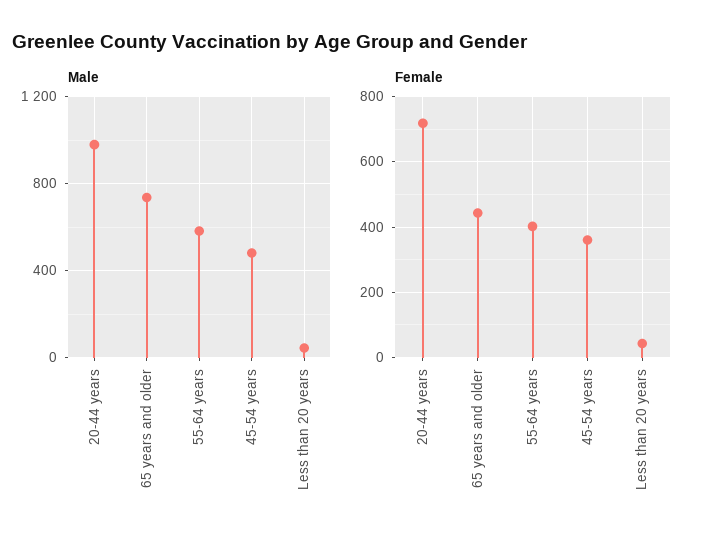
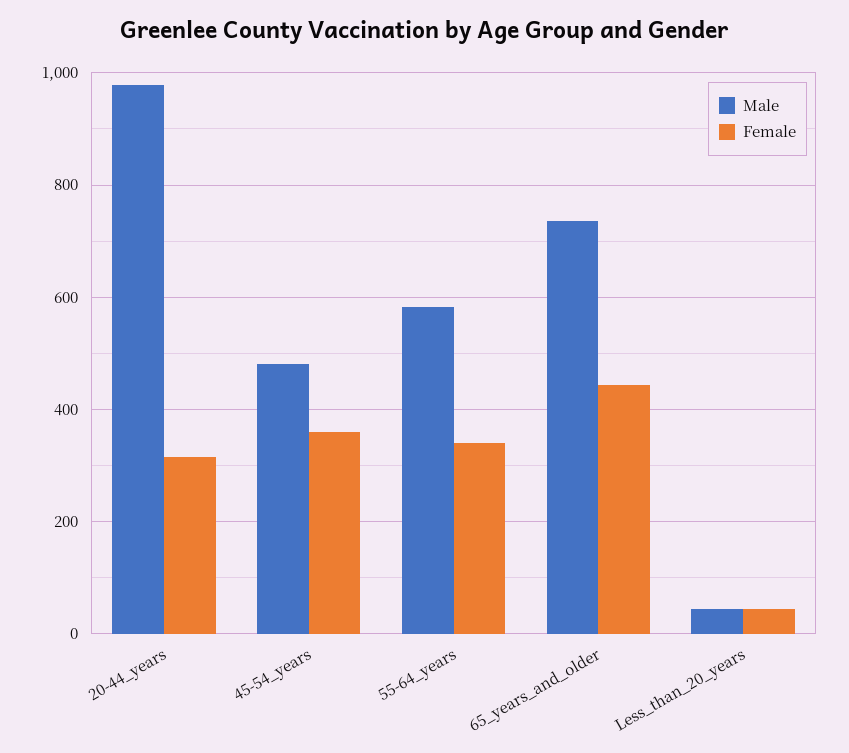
  {
    "Male": {
      "20-44 years": 980,
      "65 years and older": 740,
      "55-64 years": 580,
      "45-54 years": 480,
      "Less than 20 years": 40
    },
    "Female": {
-     "20-44 years": 720,
+     "20-44 years": 320,
      "65 years and older": 440,
-     "55-64 years": 400,
+     "55-64 years": 340,
      "45-54 years": 360,
      "Less than 20 years": 40
    }
  }

